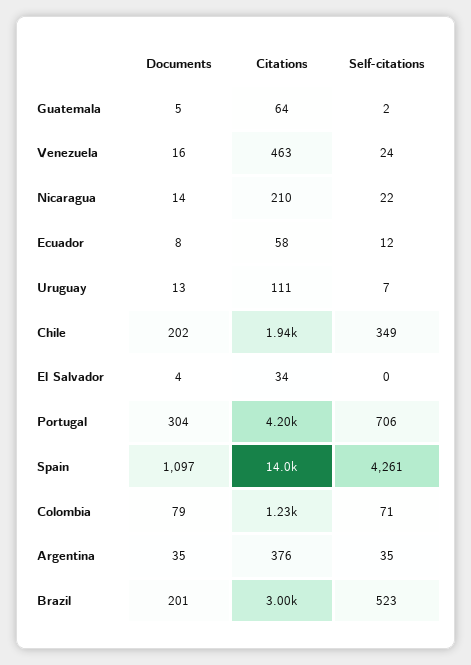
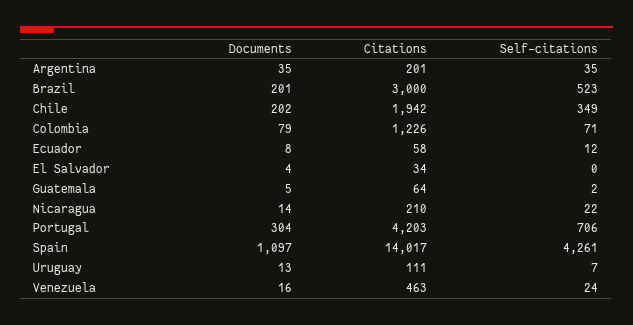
  {
    "Documents": {
      "Guatemala": 5,
      "Venezuela": 16,
      "Nicaragua": 14,
      "Ecuador": 8,
      "Uruguay": 13,
      "Chile": 202,
      "El Salvador": 4,
      "Portugal": 304,
      "Spain": 1097,
      "Colombia": 79,
      "Argentina": 35,
      "Brazil": 201
    },
    "Citations": {
      "Guatemala": 64,
      "Venezuela": 463,
      "Nicaragua": 210,
      "Ecuador": 58,
      "Uruguay": 111,
      "Chile": 1942,
      "El Salvador": 34,
      "Portugal": 4203,
      "Spain": 14017,
      "Colombia": 1226,
-     "Argentina": 376,
+     "Argentina": 201,
      "Brazil": 3000
    },
    "Self-citations": {
      "Guatemala": 2,
      "Venezuela": 24,
      "Nicaragua": 22,
      "Ecuador": 12,
      "Uruguay": 7,
      "Chile": 349,
      "El Salvador": 0,
      "Portugal": 706,
      "Spain": 4261,
      "Colombia": 71,
      "Argentina": 35,
      "Brazil": 523
    }
  }

